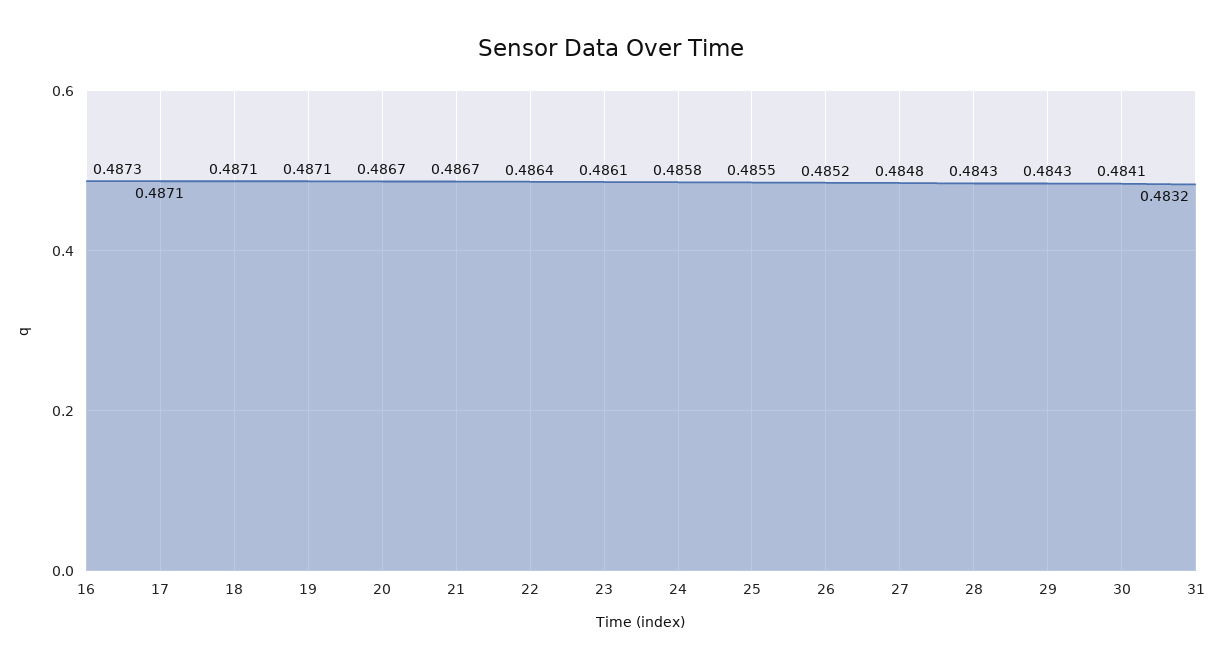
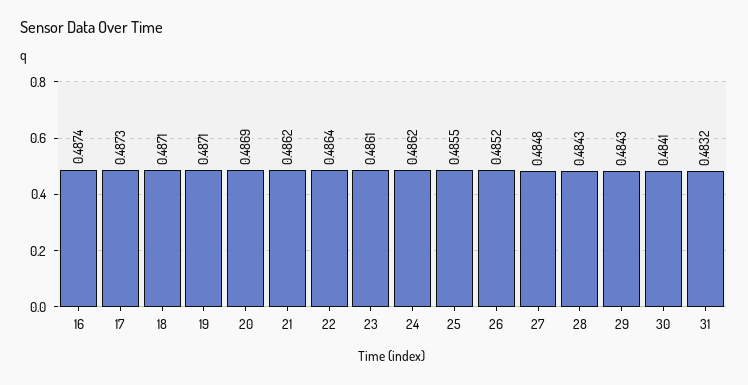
  {
-   "16": 0.4873,
+   "16": 0.4874,
-   "17": 0.4871,
+   "17": 0.4873,
    "18": 0.4871,
    "19": 0.4871,
-   "20": 0.4867,
+   "20": 0.4869,
-   "21": 0.4867,
+   "21": 0.4862,
    "22": 0.4864,
    "23": 0.4861,
-   "24": 0.4858,
+   "24": 0.4862,
    "25": 0.4855,
    "26": 0.4852,
    "27": 0.4848,
    "28": 0.4843,
    "29": 0.4843,
    "30": 0.4841,
    "31": 0.4832
  }

